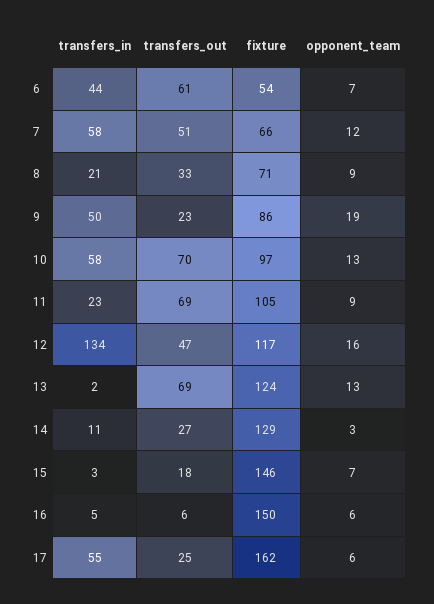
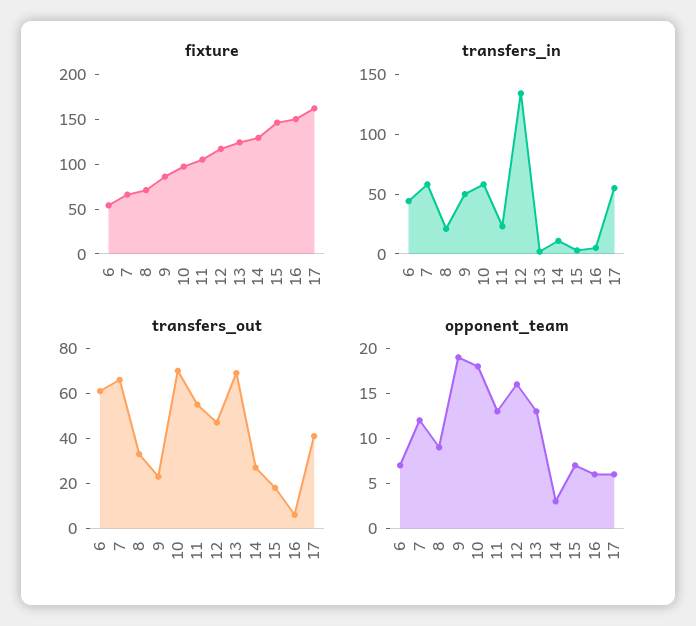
  {
    "transfers_in": {
      "6": 44,
      "7": 58,
      "8": 21,
      "9": 50,
      "10": 58,
      "11": 23,
      "12": 134,
      "13": 2,
      "14": 11,
      "15": 3,
      "16": 5,
      "17": 55
    },
    "transfers_out": {
      "6": 61,
-     "7": 51,
+     "7": 65,
      "8": 33,
      "9": 23,
      "10": 70,
-     "11": 69,
+     "11": 55,
      "12": 47,
      "13": 69,
      "14": 27,
      "15": 18,
      "16": 6,
-     "17": 25
+     "17": 40
    },
    "fixture": {
      "6": 54,
      "7": 66,
      "8": 71,
      "9": 86,
      "10": 97,
      "11": 105,
      "12": 117,
      "13": 124,
      "14": 129,
      "15": 146,
      "16": 150,
      "17": 162
    },
    "opponent_team": {
      "6": 7,
      "7": 12,
      "8": 9,
      "9": 19,
-     "10": 13,
+     "10": 18,
-     "11": 9,
+     "11": 13,
      "12": 16,
      "13": 13,
      "14": 3,
      "15": 7,
      "16": 6,
      "17": 6
    }
  }

